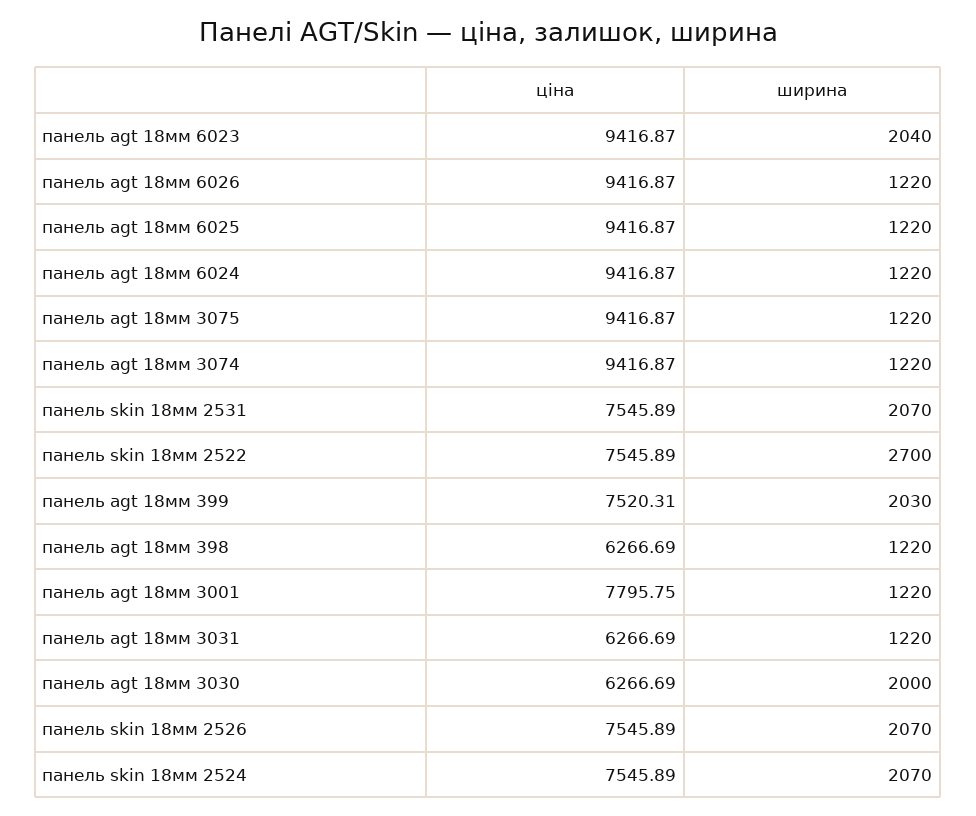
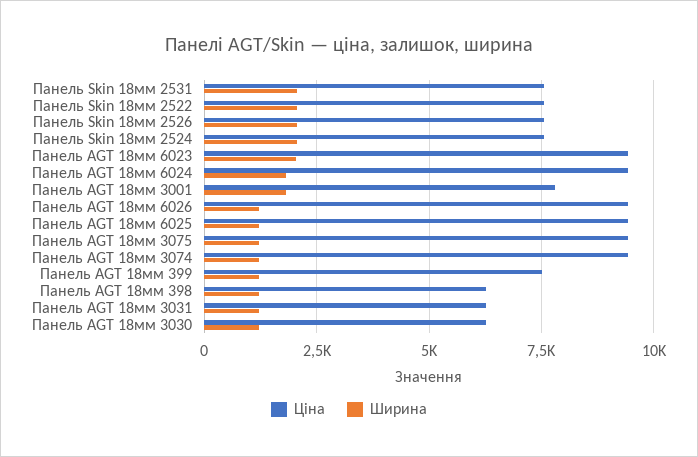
  {
    "ціна": {
      "панель agt 18мм 6023": 9416.87,
      "панель agt 18мм 6026": 9416.87,
      "панель agt 18мм 6025": 9416.87,
      "панель agt 18мм 6024": 9416.87,
      "панель agt 18мм 3075": 9416.87,
      "панель agt 18мм 3074": 9416.87,
      "панель skin 18мм 2531": 7545.89,
      "панель skin 18мм 2522": 7545.89,
      "панель agt 18мм 399": 7520.31,
      "панель agt 18мм 398": 6266.69,
      "панель agt 18мм 3001": 7795.75,
      "панель agt 18мм 3031": 6266.69,
      "панель agt 18мм 3030": 6266.69,
      "панель skin 18мм 2526": 7545.89,
      "панель skin 18мм 2524": 7545.89
    },
    "ширина": {
      "панель agt 18мм 6023": 2040,
      "панель agt 18мм 6026": 1220,
      "панель agt 18мм 6025": 1220,
-     "панель agt 18мм 6024": 1220,
+     "панель agt 18мм 6024": 1750,
      "панель agt 18мм 3075": 1220,
      "панель agt 18мм 3074": 1220,
      "панель skin 18мм 2531": 2070,
-     "панель skin 18мм 2522": 2700,
+     "панель skin 18мм 2522": 2000,
-     "панель agt 18мм 399": 2030,
+     "панель agt 18мм 399": 1250,
      "панель agt 18мм 398": 1220,
-     "панель agt 18мм 3001": 1220,
+     "панель agt 18мм 3001": 1750,
      "панель agt 18мм 3031": 1220,
-     "панель agt 18мм 3030": 2000,
+     "панель agt 18мм 3030": 1250,
      "панель skin 18мм 2526": 2070,
      "панель skin 18мм 2524": 2070
    }
  }

